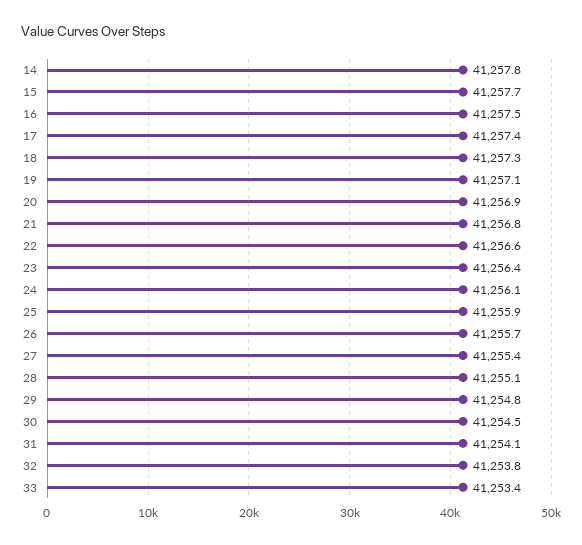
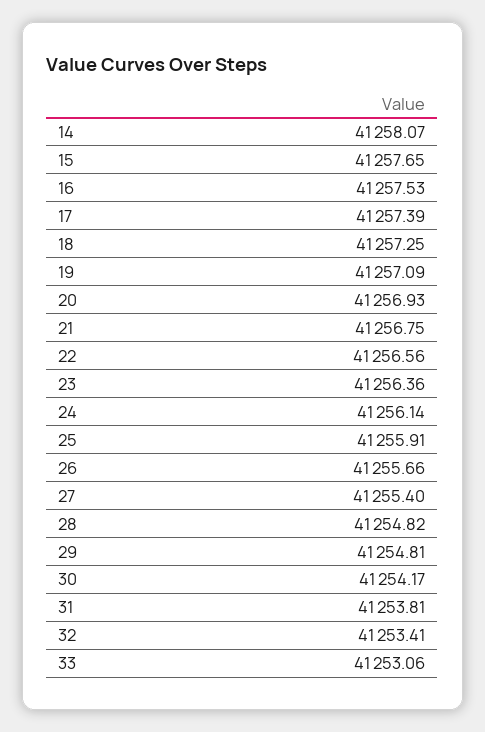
  {
-   "14": 41257.8,
+   "14": 41258.07,
    "15": 41257.65,
    "16": 41257.53,
    "17": 41257.39,
    "18": 41257.25,
    "19": 41257.09,
    "20": 41256.93,
    "21": 41256.75,
    "22": 41256.56,
    "23": 41256.36,
    "24": 41256.14,
    "25": 41255.91,
    "26": 41255.66,
    "27": 41255.4,
-   "28": 41255.1,
+   "28": 41254.82,
    "29": 41254.81,
-   "30": 41254.5,
+   "30": 41254.17,
-   "31": 41254.1,
+   "31": 41253.81,
-   "32": 41253.8,
+   "32": 41253.41,
-   "33": 41253.4
+   "33": 41253.06
  }

